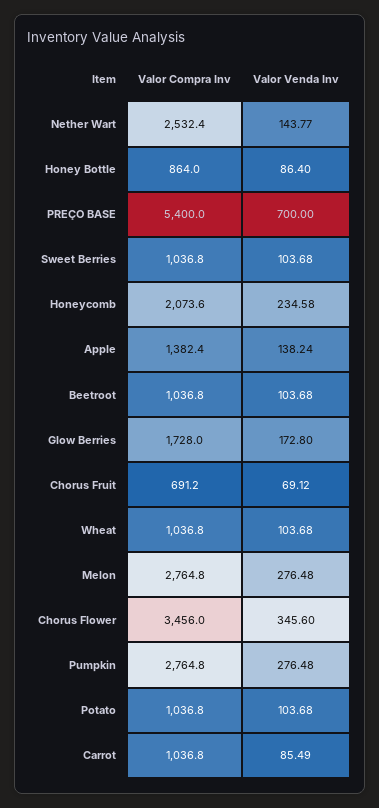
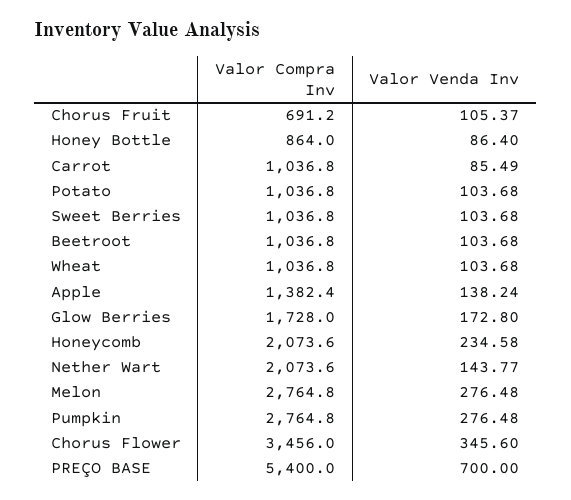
  {
    "Valor Compra Inv": {
-     "Nether Wart": 2532.4,
+     "Nether Wart": 2073.6,
      "Honey Bottle": 864,
      "PREÇO BASE": 5400,
      "Sweet Berries": 1036.8,
      "Honeycomb": 2073.6,
      "Apple": 1382.4,
      "Beetroot": 1036.8,
      "Glow Berries": 1728,
      "Chorus Fruit": 691.2,
      "Wheat": 1036.8,
      "Melon": 2764.8,
      "Chorus Flower": 3456,
      "Pumpkin": 2764.8,
      "Potato": 1036.8,
      "Carrot": 1036.8
    },
    "Valor Venda Inv": {
      "Nether Wart": 143.77,
      "Honey Bottle": 86.4,
      "PREÇO BASE": 700,
      "Sweet Berries": 103.68,
      "Honeycomb": 234.58,
      "Apple": 138.24,
      "Beetroot": 103.68,
      "Glow Berries": 172.8,
-     "Chorus Fruit": 69.12,
+     "Chorus Fruit": 105.37,
      "Wheat": 103.68,
      "Melon": 276.48,
      "Chorus Flower": 345.6,
      "Pumpkin": 276.48,
      "Potato": 103.68,
      "Carrot": 85.49
    }
  }

